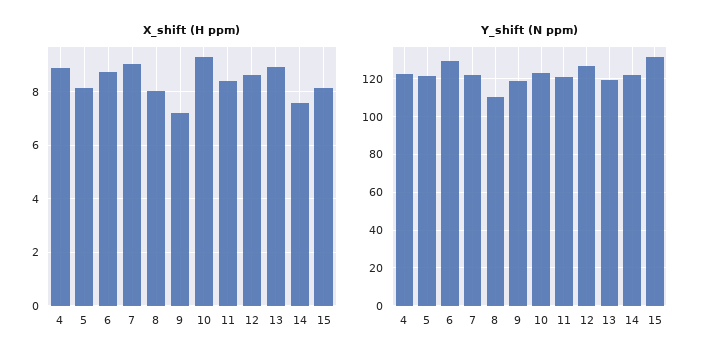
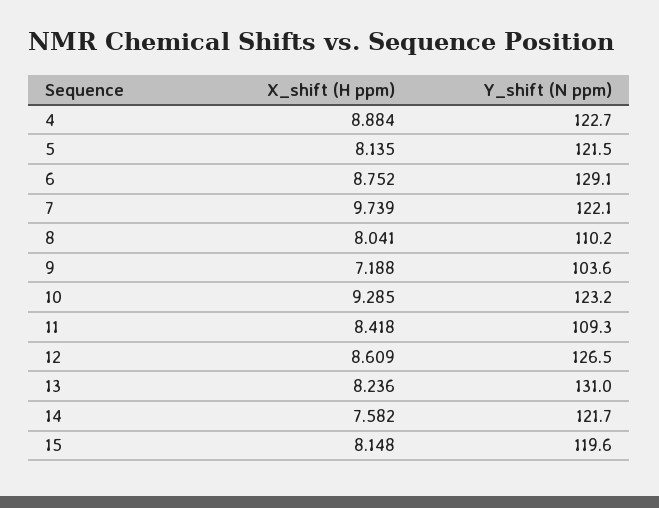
  {
    "X_shift (H ppm)": {
      "4": 8.884,
      "5": 8.135,
      "6": 8.752,
-     "7": 9,
+     "7": 9.739,
      "8": 8.041,
      "9": 7.188,
      "10": 9.285,
      "11": 8.418,
      "12": 8.609,
-     "13": 9,
+     "13": 8.236,
      "14": 7.582,
      "15": 8.148
    },
    "Y_shift (N ppm)": {
      "4": 122.7,
      "5": 121.5,
      "6": 129.1,
      "7": 122.1,
      "8": 110.2,
-     "9": 120,
+     "9": 103.6,
      "10": 123.2,
-     "11": 120,
+     "11": 109.3,
      "12": 126.5,
-     "13": 120,
+     "13": 131,
      "14": 121.7,
-     "15": 130
+     "15": 119.6
    }
  }

